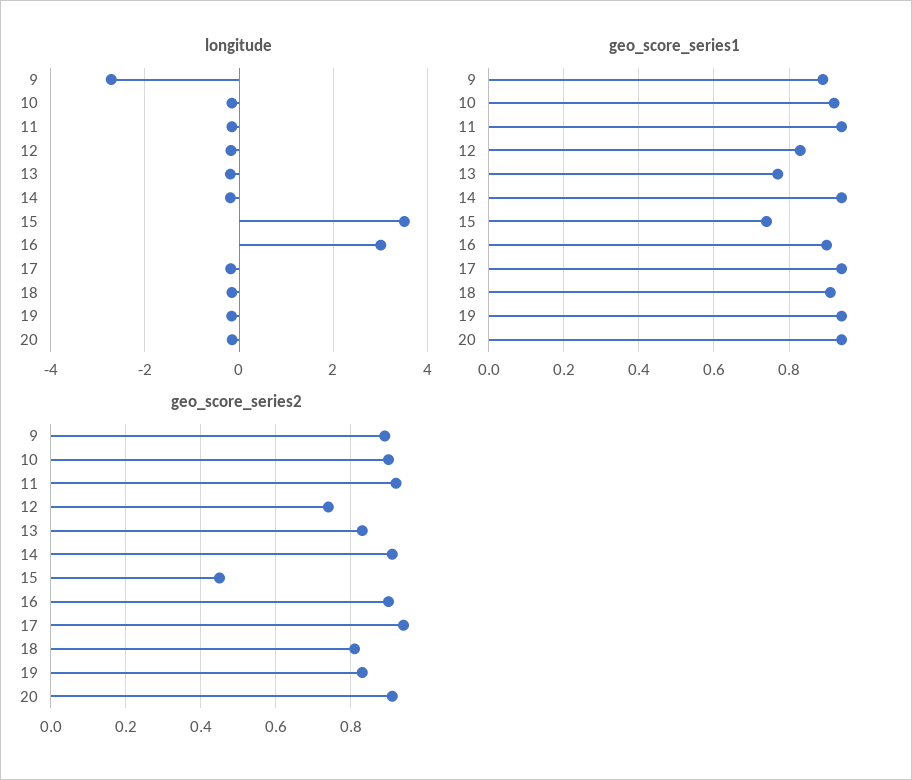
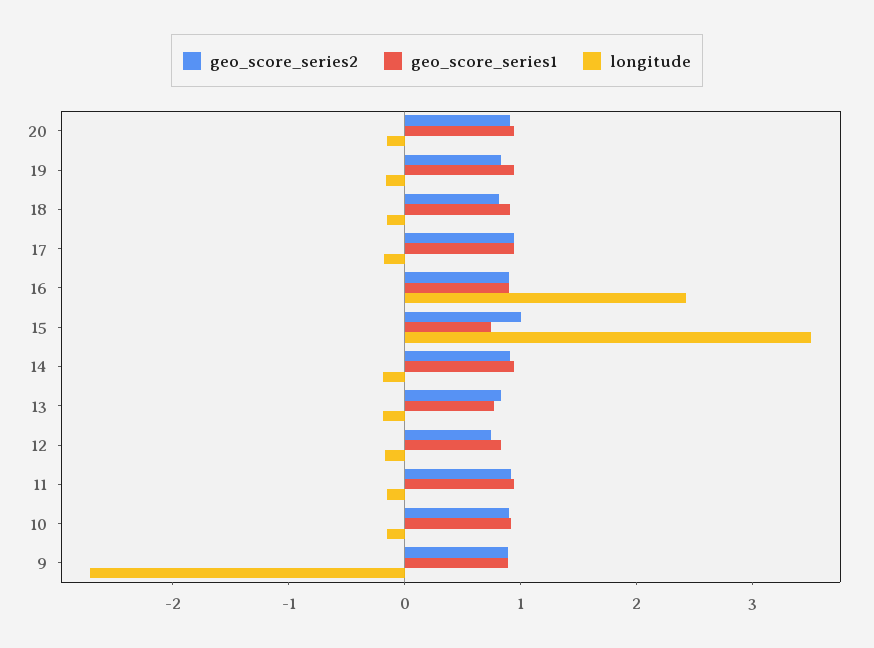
  {
    "longitude": {
      "9": -2.8,
      "10": -0.2,
      "11": -0.2,
      "12": -0.2,
      "13": -0.2,
      "14": -0.2,
      "15": 3.6,
-     "16": 3,
+     "16": 2.4,
      "17": -0.2,
      "18": -0.2,
      "19": -0.2,
      "20": -0.2
    },
    "geo_score_series1": {
      "9": 0.9,
      "10": 0.9,
      "11": 0.95,
      "12": 0.85,
      "13": 0.75,
      "14": 0.95,
      "15": 0.75,
      "16": 0.9,
      "17": 0.95,
      "18": 0.9,
      "19": 0.95,
      "20": 0.95
    },
    "geo_score_series2": {
      "9": 0.9,
      "10": 0.9,
      "11": 0.9,
      "12": 0.75,
      "13": 0.85,
      "14": 0.9,
-     "15": 0.45,
+     "15": 1,
      "16": 0.9,
      "17": 0.95,
      "18": 0.8,
      "19": 0.85,
      "20": 0.9
    }
  }

